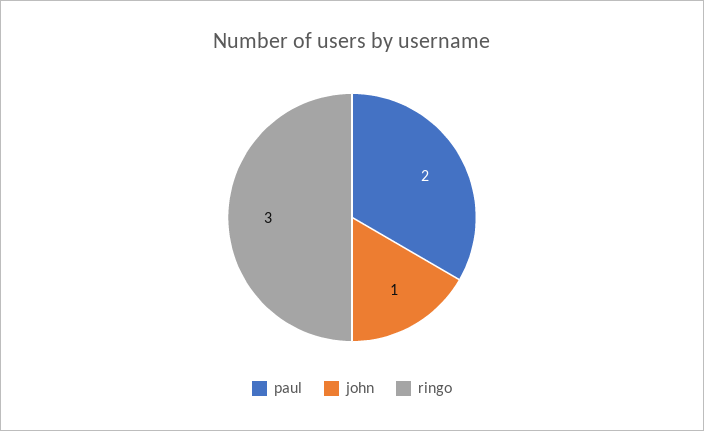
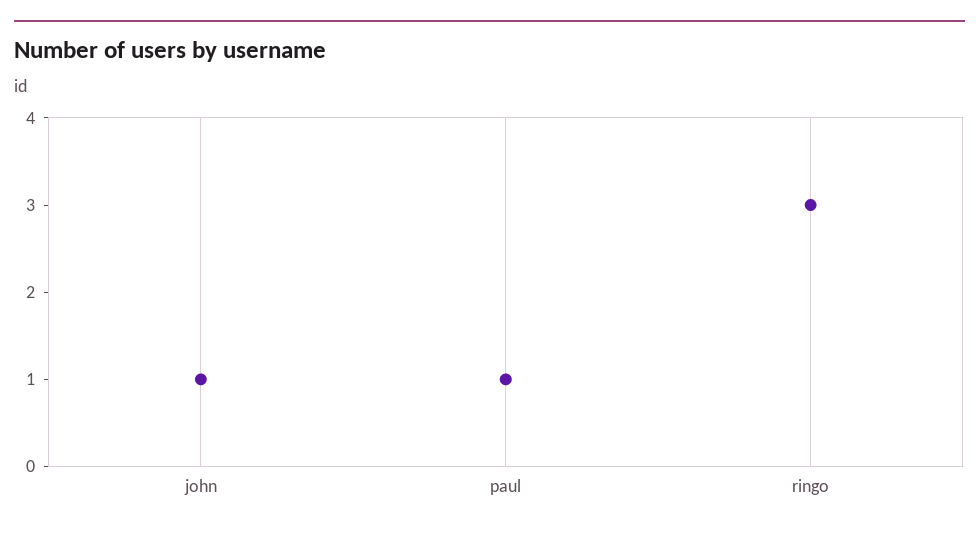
  {
-   "paul": 2,
+   "paul": 1,
    "john": 1,
    "ringo": 3
  }

